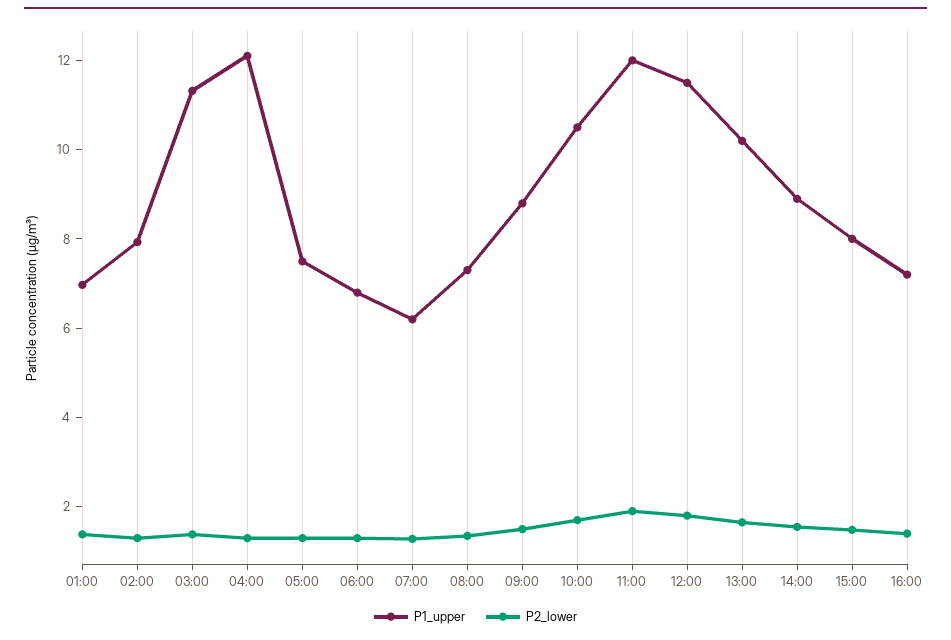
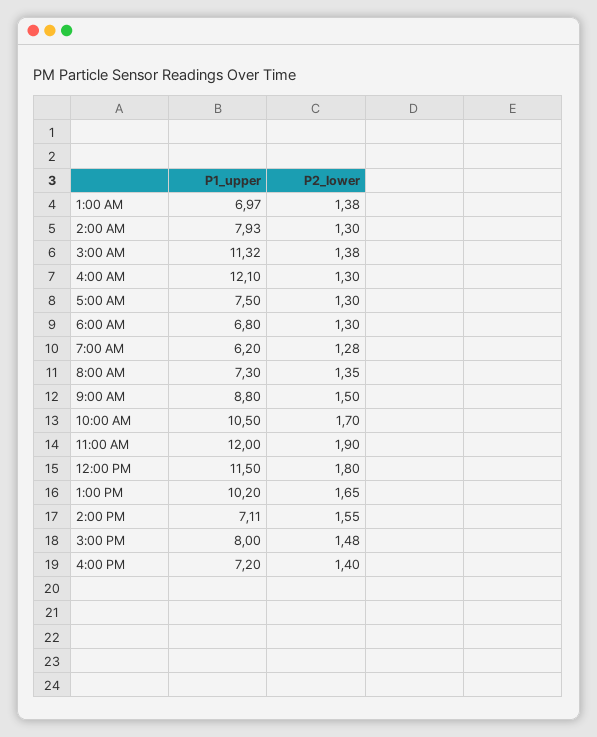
  {
    "P1_upper": {
      "01:00": 6.97,
      "02:00": 7.93,
      "03:00": 11.32,
      "04:00": 12.1,
      "05:00": 7.5,
      "06:00": 6.8,
      "07:00": 6.2,
      "08:00": 7.3,
      "09:00": 8.8,
      "10:00": 10.5,
      "11:00": 12,
      "12:00": 11.5,
      "13:00": 10.2,
-     "14:00": 9,
+     "14:00": 7.11,
      "15:00": 8,
      "16:00": 7.2
    },
    "P2_lower": {
      "01:00": 1.38,
      "02:00": 1.3,
      "03:00": 1.38,
      "04:00": 1.3,
      "05:00": 1.3,
      "06:00": 1.3,
      "07:00": 1.28,
      "08:00": 1.35,
      "09:00": 1.5,
      "10:00": 1.7,
      "11:00": 1.9,
      "12:00": 1.8,
      "13:00": 1.65,
      "14:00": 1.55,
      "15:00": 1.48,
      "16:00": 1.4
    }
  }

